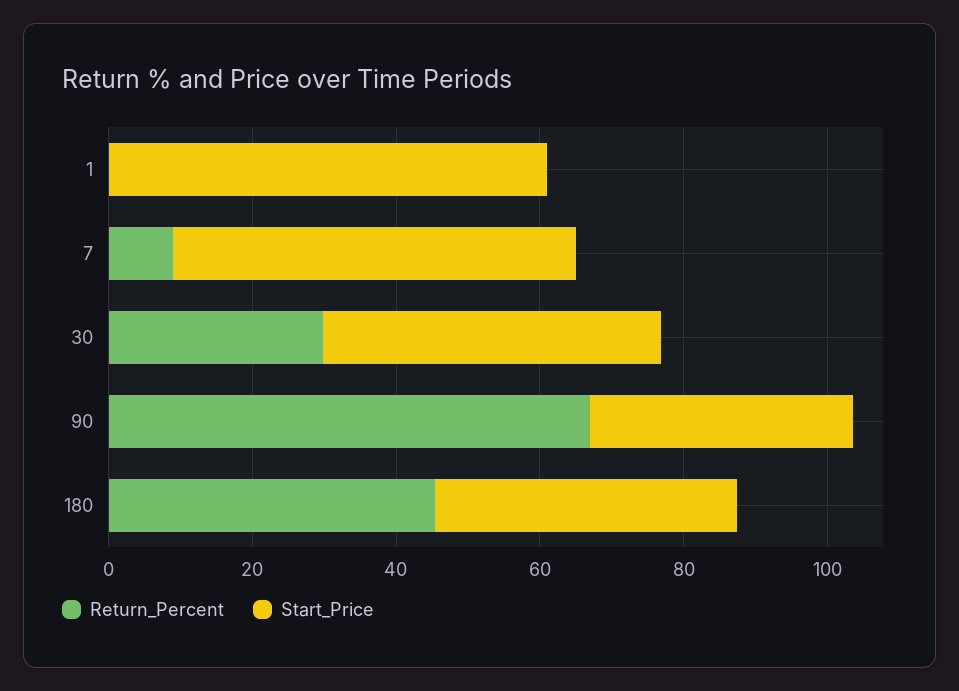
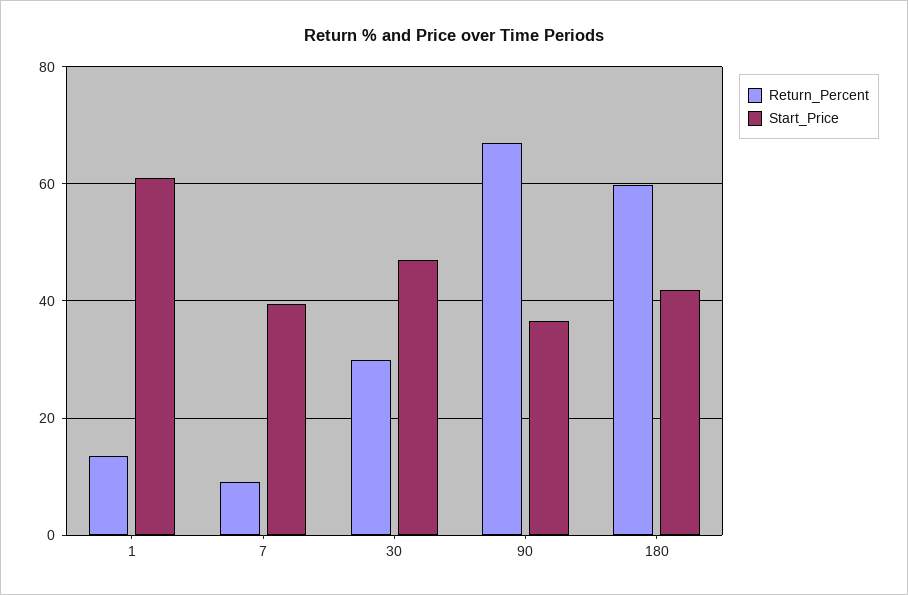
  {
    "Return_Percent": {
-     "1": 0,
+     "1": 14,
      "7": 10,
      "30": 30,
      "90": 66,
-     "180": 45
+     "180": 60
    },
    "Start_Price": {
      "1": 62,
-     "7": 55,
+     "7": 40,
      "30": 46,
      "90": 36,
      "180": 42
    }
  }

